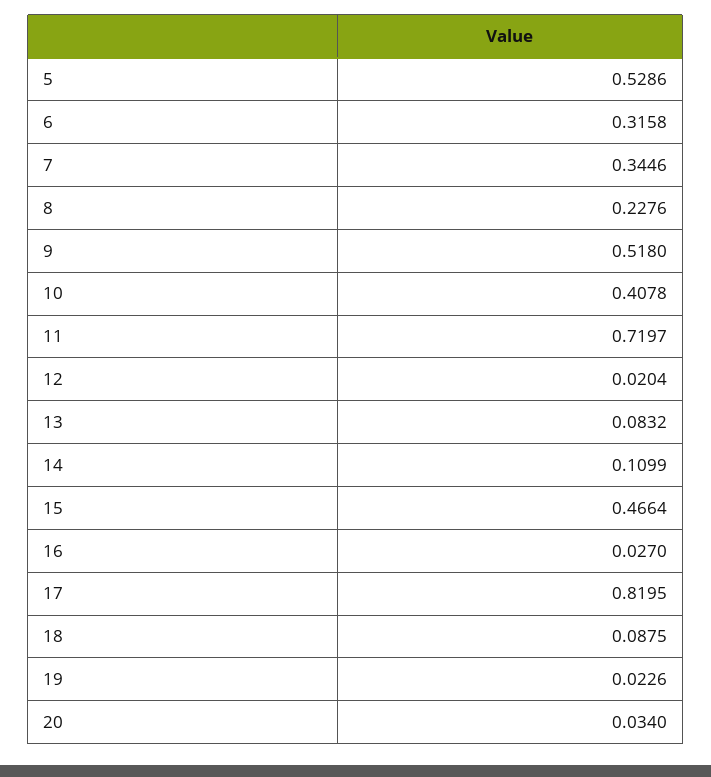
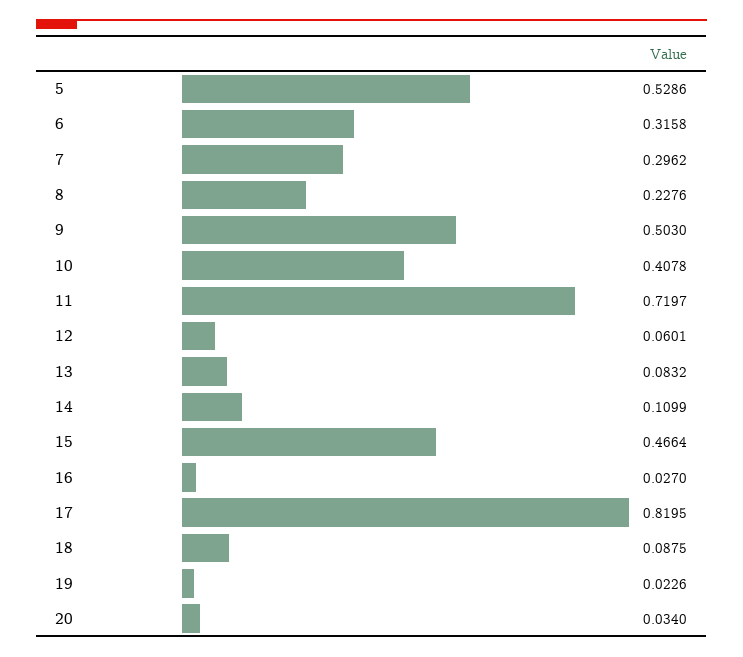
  {
    "5": 0.5286,
    "6": 0.3158,
-   "7": 0.3446,
+   "7": 0.2962,
    "8": 0.2276,
-   "9": 0.518,
+   "9": 0.503,
    "10": 0.4078,
    "11": 0.7197,
-   "12": 0.0204,
+   "12": 0.0601,
    "13": 0.0832,
    "14": 0.1099,
    "15": 0.4664,
    "16": 0.027,
    "17": 0.8195,
    "18": 0.0875,
    "19": 0.0226,
    "20": 0.034
  }

